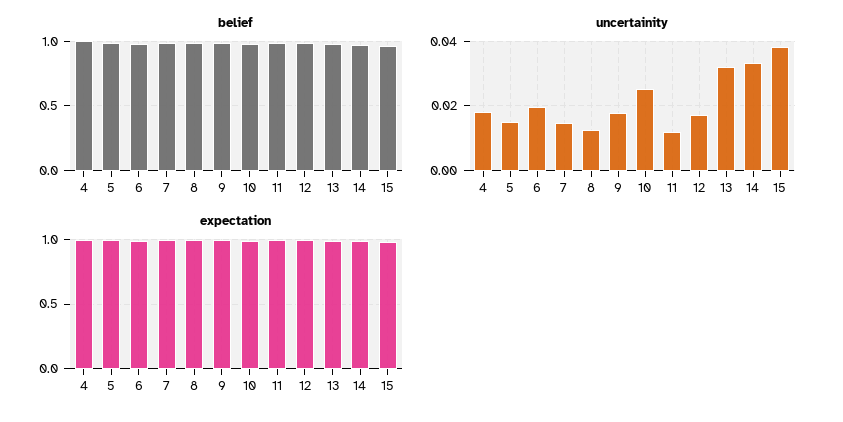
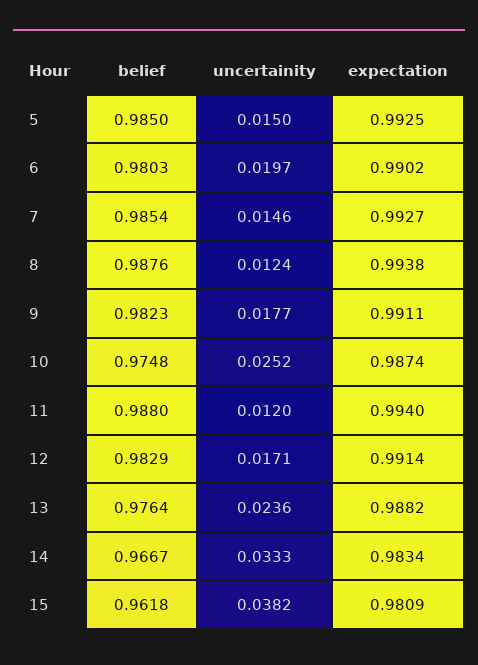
  {
    "belief": {
-     "4": 1,
      "5": 0.985,
      "6": 0.9803,
      "7": 0.9854,
      "8": 0.9876,
      "9": 0.9823,
      "10": 0.9748,
      "11": 0.988,
      "12": 0.9829,
      "13": 0.9764,
      "14": 0.9667,
      "15": 0.9618
    },
    "uncertainity": {
-     "4": 0.018,
      "5": 0.015,
      "6": 0.0197,
      "7": 0.0146,
      "8": 0.0124,
      "9": 0.0177,
      "10": 0.0252,
      "11": 0.012,
      "12": 0.0171,
-     "13": 0.032,
+     "13": 0.0236,
      "14": 0.0333,
      "15": 0.0382
    },
    "expectation": {
-     "4": 1,
      "5": 0.9925,
      "6": 0.9902,
      "7": 0.9927,
      "8": 0.9938,
      "9": 0.9911,
      "10": 0.9874,
      "11": 0.994,
      "12": 0.9914,
      "13": 0.9882,
      "14": 0.9834,
      "15": 0.9809
    }
  }

